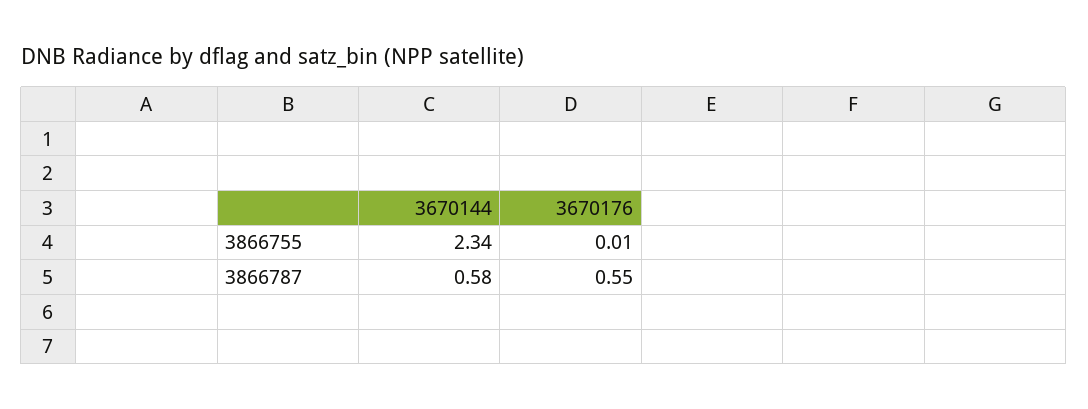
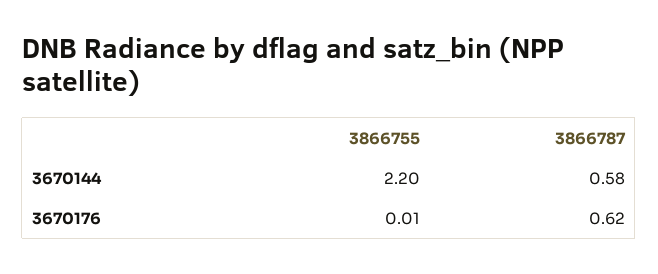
  {
    "3670144": {
-     "3866755": 2.34,
+     "3866755": 2.2,
      "3866787": 0.58
    },
    "3670176": {
      "3866755": 0.01,
-     "3866787": 0.55
+     "3866787": 0.62
    }
  }

